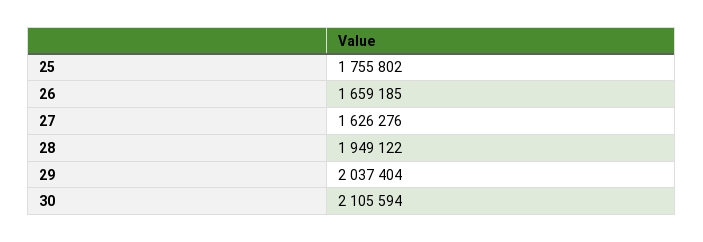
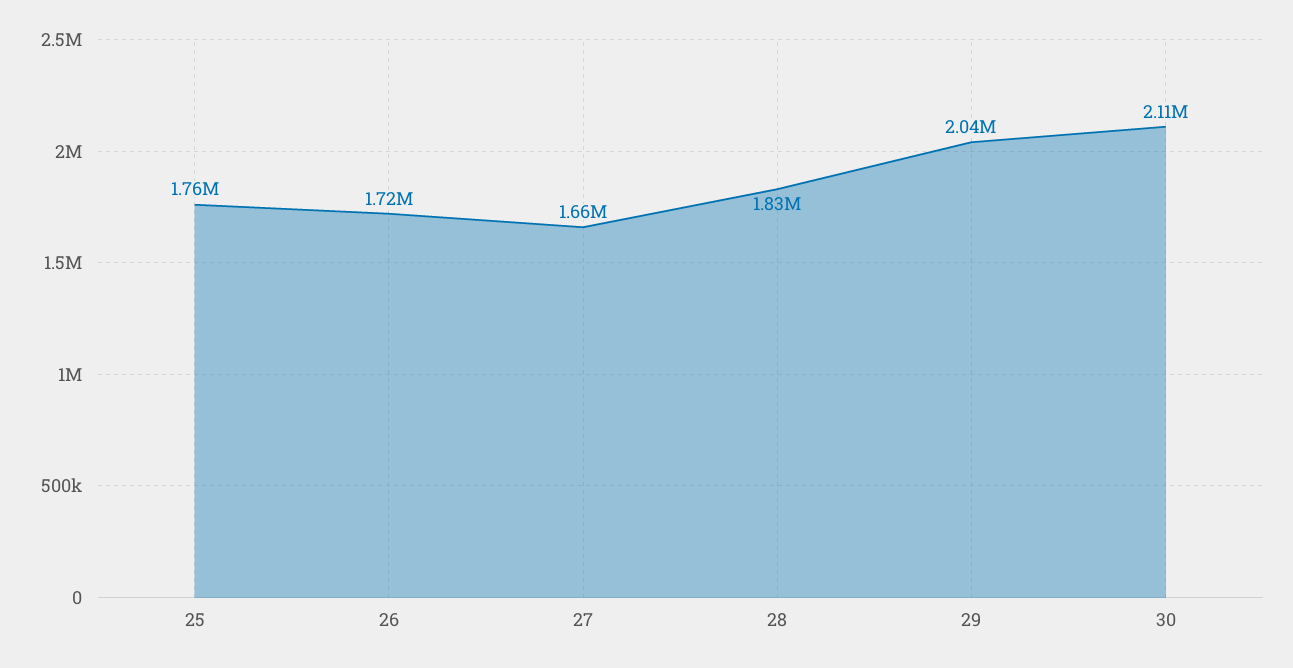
  {
    "25": 1755802,
-   "26": 1659185,
+   "26": 1720000,
-   "27": 1626276,
+   "27": 1660000,
-   "28": 1949122,
+   "28": 1830000,
    "29": 2037404,
    "30": 2105594
  }

